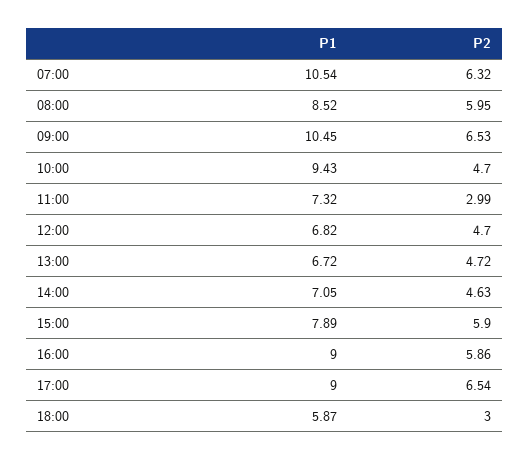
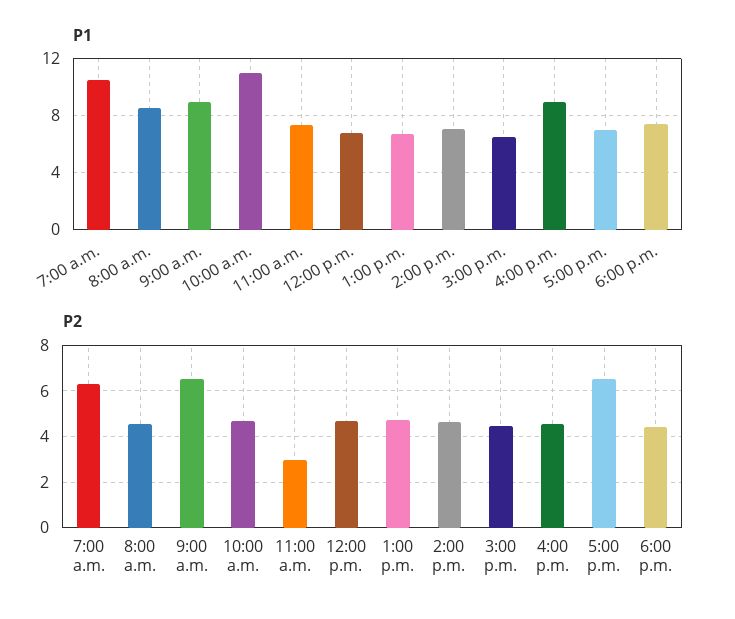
  {
    "P1": {
      "07:00": 10.54,
      "08:00": 8.52,
-     "09:00": 10.45,
+     "09:00": 9,
-     "10:00": 9.43,
+     "10:00": 11,
      "11:00": 7.32,
      "12:00": 6.82,
      "13:00": 6.72,
      "14:00": 7.05,
-     "15:00": 7.89,
+     "15:00": 6.5,
      "16:00": 9,
-     "17:00": 9,
+     "17:00": 7,
-     "18:00": 5.87
+     "18:00": 7.5
    },
    "P2": {
      "07:00": 6.32,
-     "08:00": 5.95,
+     "08:00": 4.5,
      "09:00": 6.53,
      "10:00": 4.7,
      "11:00": 2.99,
      "12:00": 4.7,
      "13:00": 4.72,
      "14:00": 4.63,
-     "15:00": 5.9,
+     "15:00": 4.5,
-     "16:00": 5.86,
+     "16:00": 4.5,
      "17:00": 6.54,
-     "18:00": 3
+     "18:00": 4.5
    }
  }

